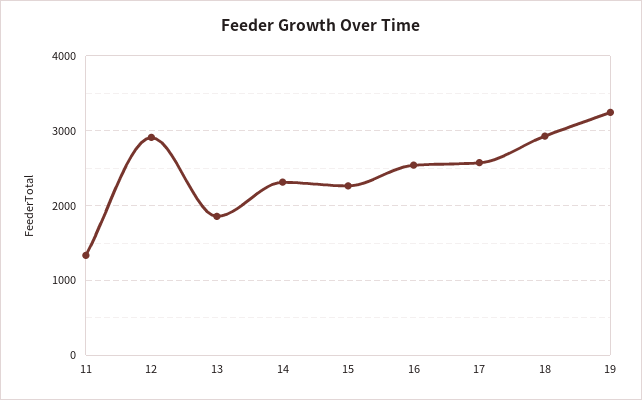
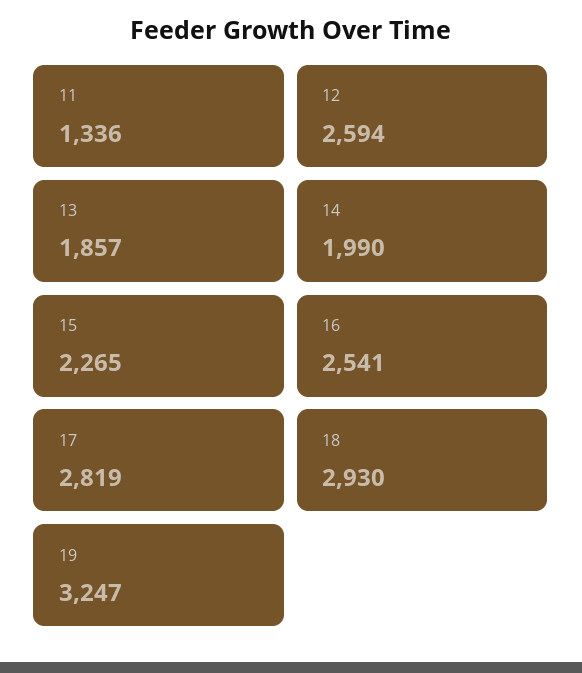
  {
    "11": 1336,
-   "12": 2900,
+   "12": 2594,
    "13": 1857,
-   "14": 2300,
+   "14": 1990,
    "15": 2265,
    "16": 2541,
-   "17": 2600,
+   "17": 2819,
    "18": 2930,
    "19": 3247
  }

